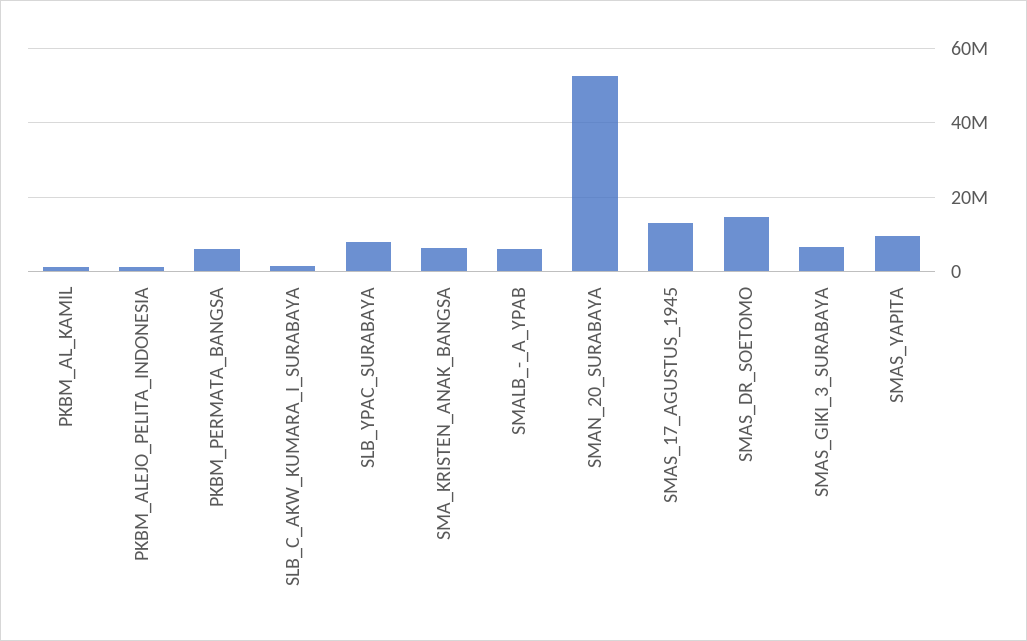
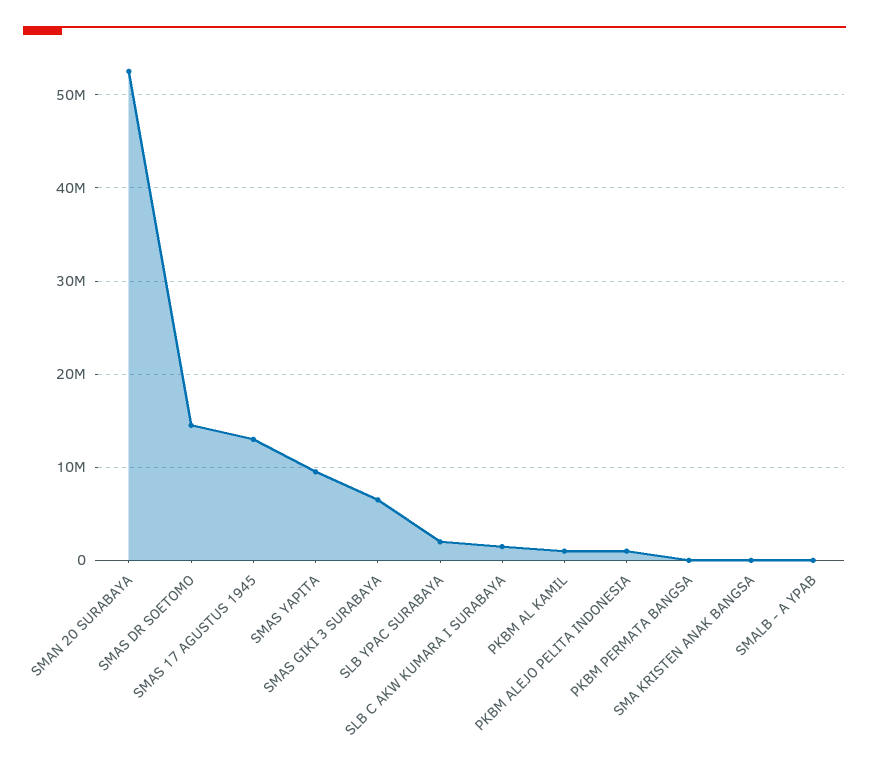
  {
    "PKBM_AL_KAMIL": 1000000,
    "PKBM_ALEJO_PELITA_INDONESIA": 1000000,
-   "PKBM_PERMATA_BANGSA": 6000000,
+   "PKBM_PERMATA_BANGSA": 0,
    "SLB_C_AKW_KUMARA_I_SURABAYA": 2000000,
-   "SLB_YPAC_SURABAYA": 8000000,
+   "SLB_YPAC_SURABAYA": 2000000,
-   "SMA_KRISTEN_ANAK_BANGSA": 6000000,
+   "SMA_KRISTEN_ANAK_BANGSA": 0,
-   "SMALB_-_A_YPAB": 6000000,
+   "SMALB_-_A_YPAB": 0,
    "SMAN_20_SURABAYA": 53000000,
    "SMAS_17_AGUSTUS_1945": 13000000,
    "SMAS_DR_SOETOMO": 15000000,
    "SMAS_GIKI_3_SURABAYA": 7000000,
    "SMAS_YAPITA": 10000000
  }

